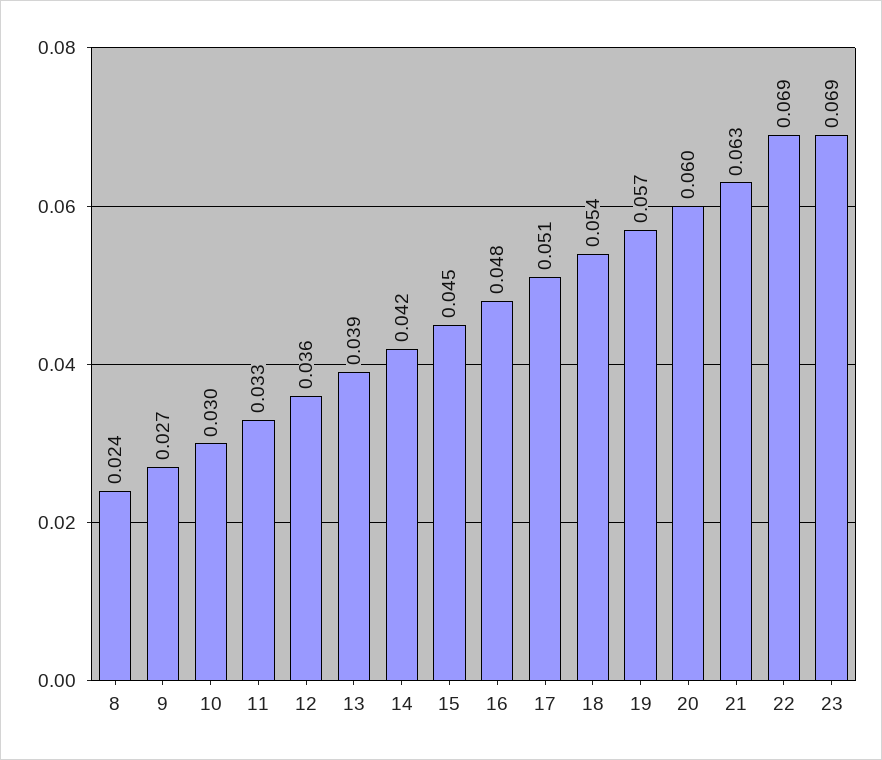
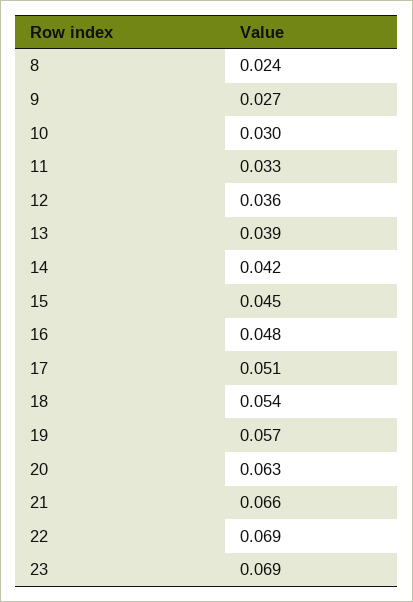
  {
    "8": 0.024,
    "9": 0.027,
    "10": 0.03,
    "11": 0.033,
    "12": 0.036,
    "13": 0.039,
    "14": 0.042,
    "15": 0.045,
    "16": 0.048,
    "17": 0.051,
    "18": 0.054,
    "19": 0.057,
-   "20": 0.06,
+   "20": 0.063,
-   "21": 0.063,
+   "21": 0.066,
    "22": 0.069,
    "23": 0.069
  }

